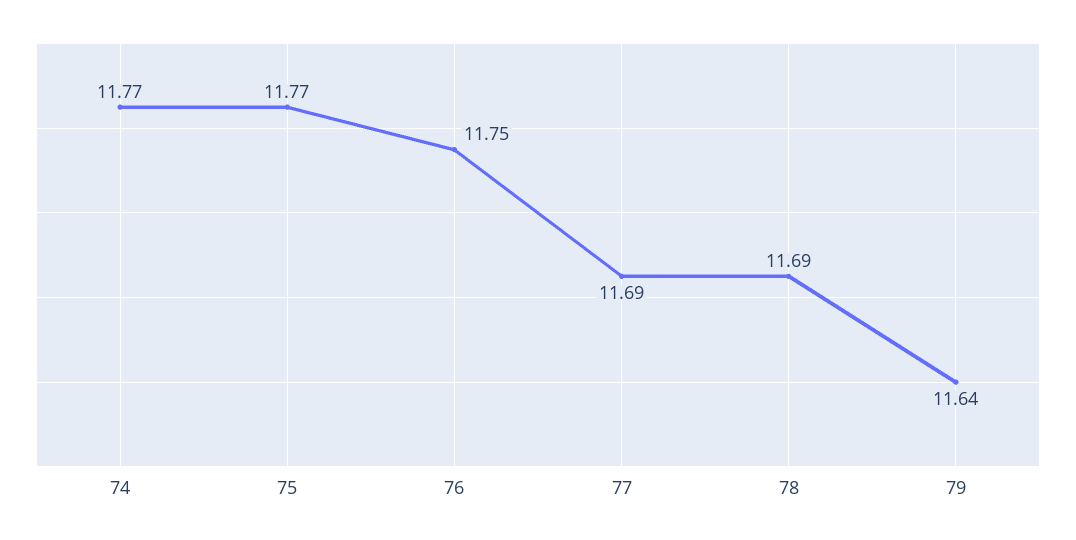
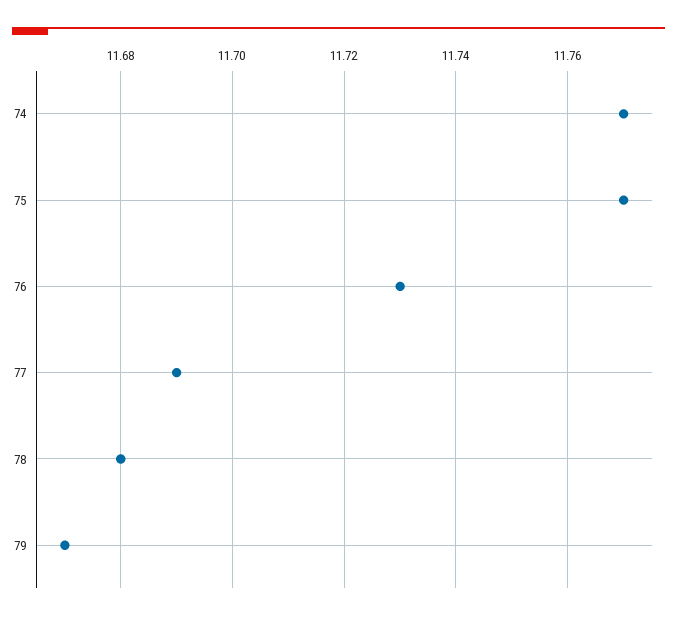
  {
    "74": 11.77,
    "75": 11.77,
-   "76": 11.75,
+   "76": 11.73,
    "77": 11.69,
-   "78": 11.69,
+   "78": 11.68,
-   "79": 11.64
+   "79": 11.67
  }

